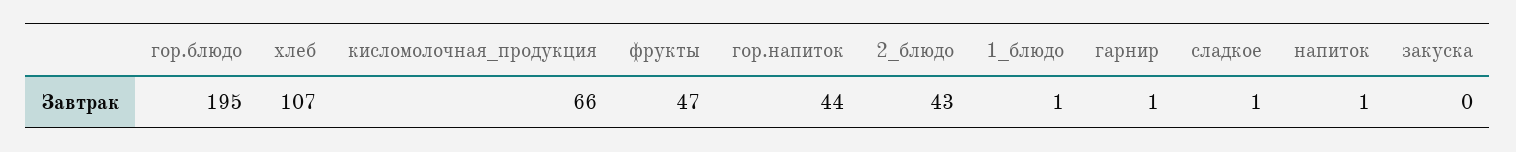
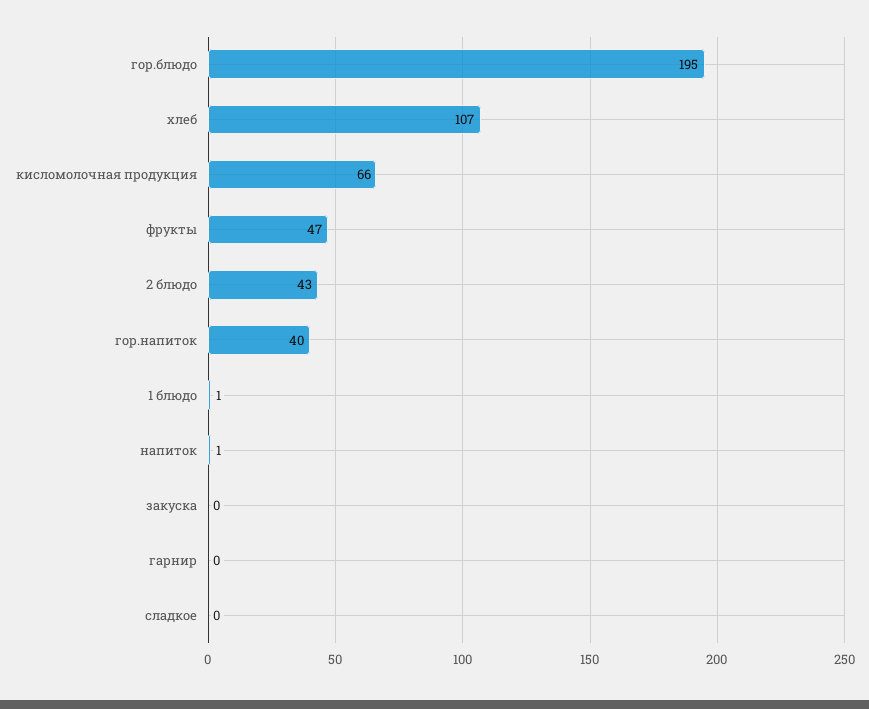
  {
    "гор.блюдо": 195,
    "хлеб": 107,
    "кисломолочная_продукция": 66,
    "фрукты": 47,
-   "гор.напиток": 44,
+   "гор.напиток": 40,
    "2_блюдо": 43,
    "1_блюдо": 1,
-   "гарнир": 1,
+   "гарнир": 0,
-   "сладкое": 1,
+   "сладкое": 0,
    "напиток": 1,
    "закуска": 0
  }

